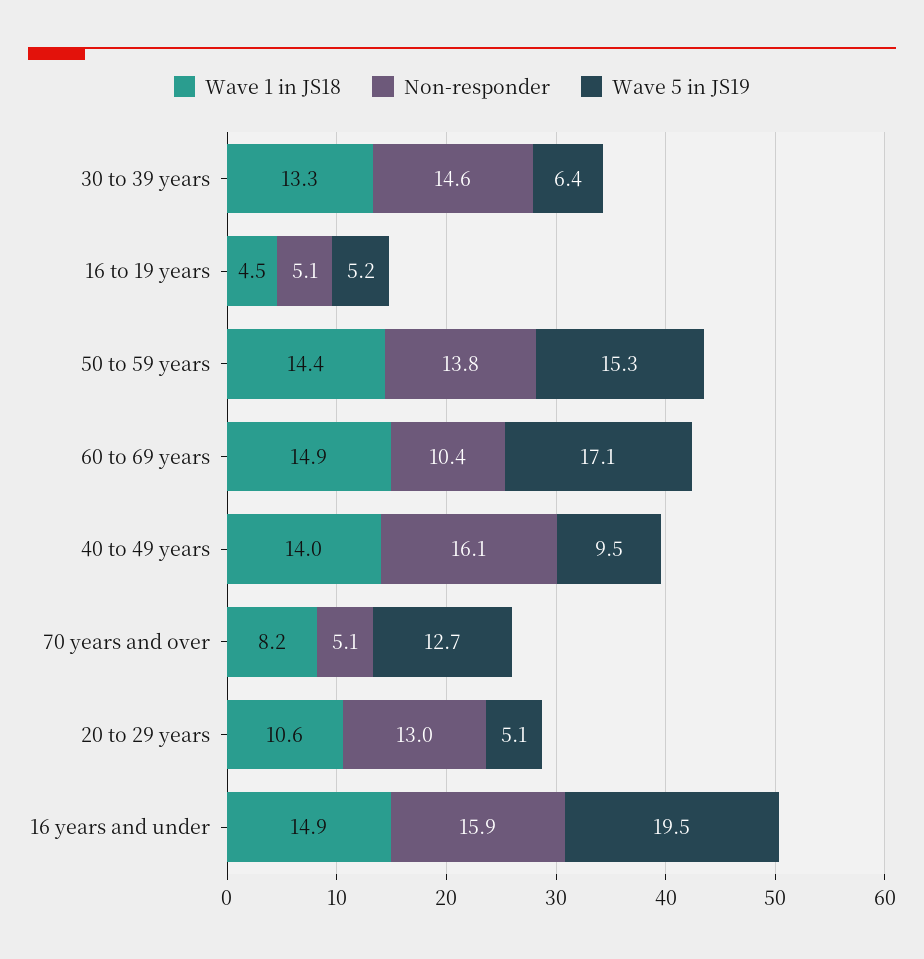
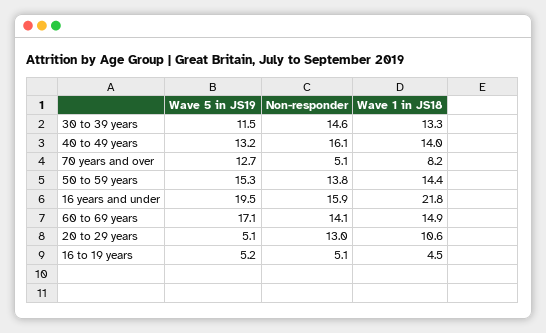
  {
    "Wave 1 in JS18": {
      "30 to 39 years": 13.3,
      "16 to 19 years": 4.5,
      "50 to 59 years": 14.4,
      "60 to 69 years": 14.9,
      "40 to 49 years": 14,
      "70 years and over": 8.2,
      "20 to 29 years": 10.6,
-     "16 years and under": 14.9
+     "16 years and under": 21.8
    },
    "Non-responder": {
      "30 to 39 years": 14.6,
      "16 to 19 years": 5.1,
      "50 to 59 years": 13.8,
-     "60 to 69 years": 10.4,
+     "60 to 69 years": 14.1,
      "40 to 49 years": 16.1,
      "70 years and over": 5.1,
      "20 to 29 years": 13,
      "16 years and under": 15.9
    },
    "Wave 5 in JS19": {
-     "30 to 39 years": 6.4,
+     "30 to 39 years": 11.5,
      "16 to 19 years": 5.2,
      "50 to 59 years": 15.3,
      "60 to 69 years": 17.1,
-     "40 to 49 years": 9.5,
+     "40 to 49 years": 13.2,
      "70 years and over": 12.7,
      "20 to 29 years": 5.1,
      "16 years and under": 19.5
    }
  }

